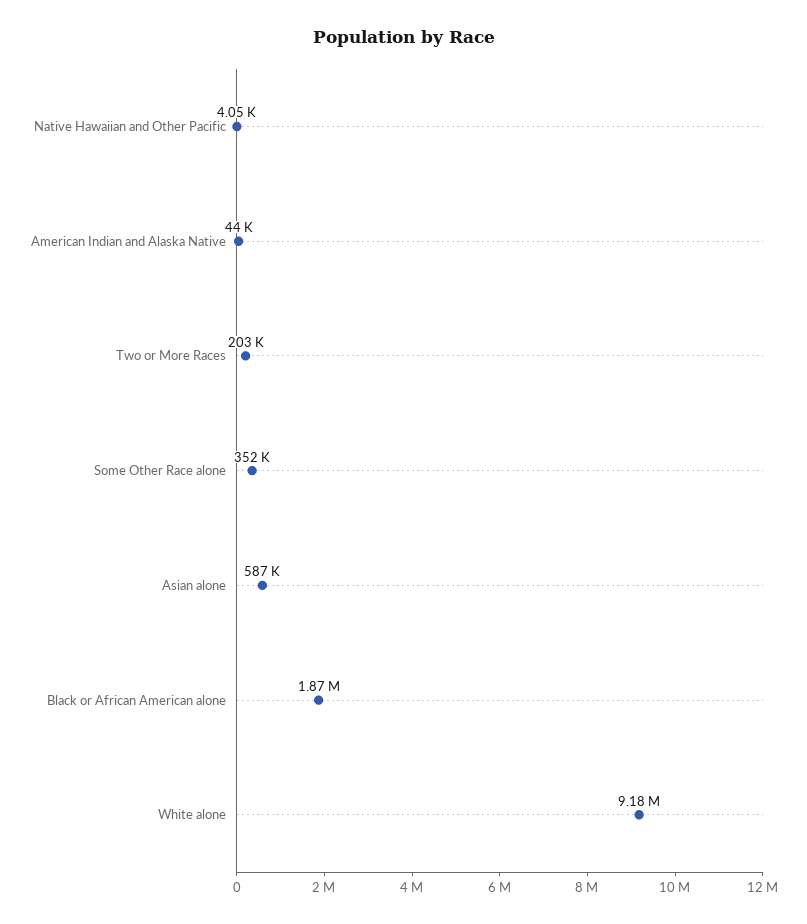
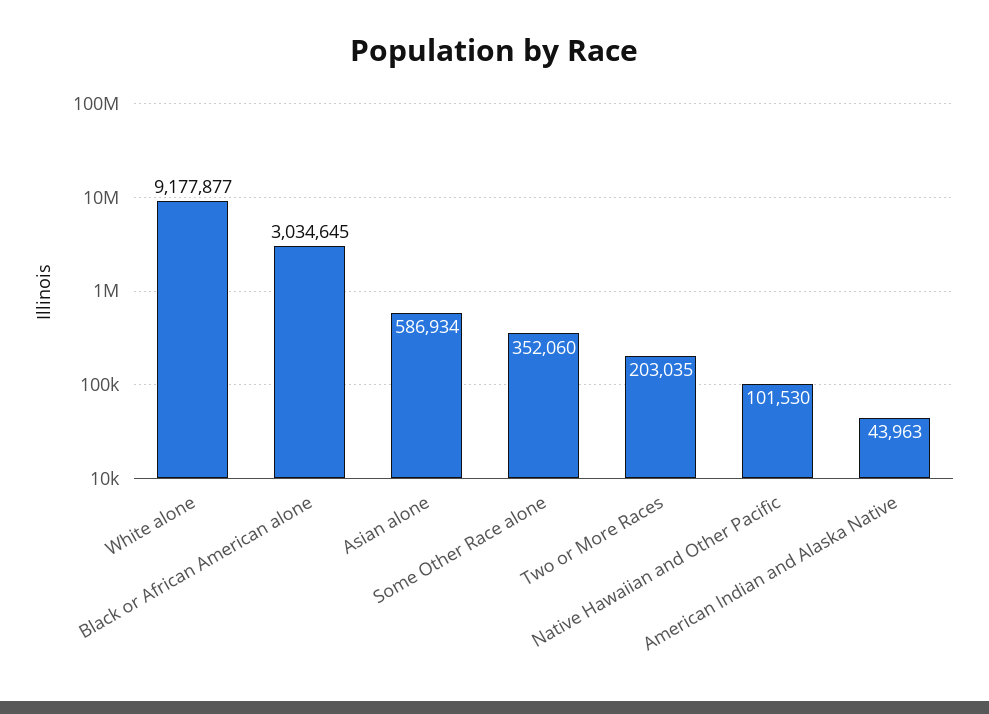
  {
-   "Native Hawaiian and Other Pacific": 4050,
+   "Native Hawaiian and Other Pacific": 101530,
    "American Indian and Alaska Native": 43963,
    "Two or More Races": 203035,
    "Some Other Race alone": 352060,
    "Asian alone": 586934,
-   "Black or African American alone": 1870000,
+   "Black or African American alone": 3034645,
    "White alone": 9177877
  }

